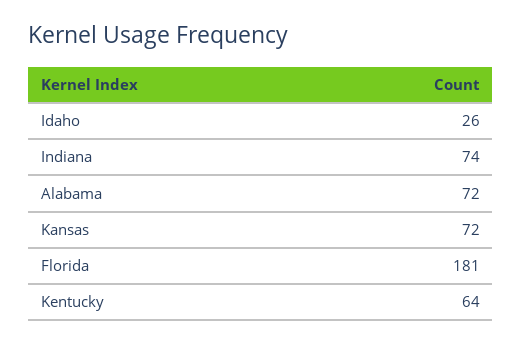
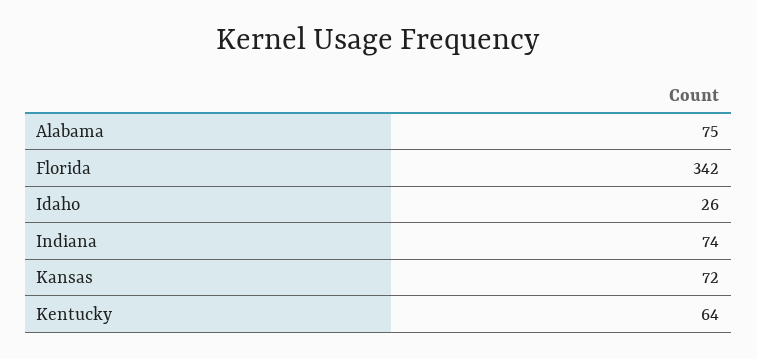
  {
    "Idaho": 26,
    "Indiana": 74,
-   "Alabama": 72,
+   "Alabama": 75,
    "Kansas": 72,
-   "Florida": 181,
+   "Florida": 342,
    "Kentucky": 64
  }

